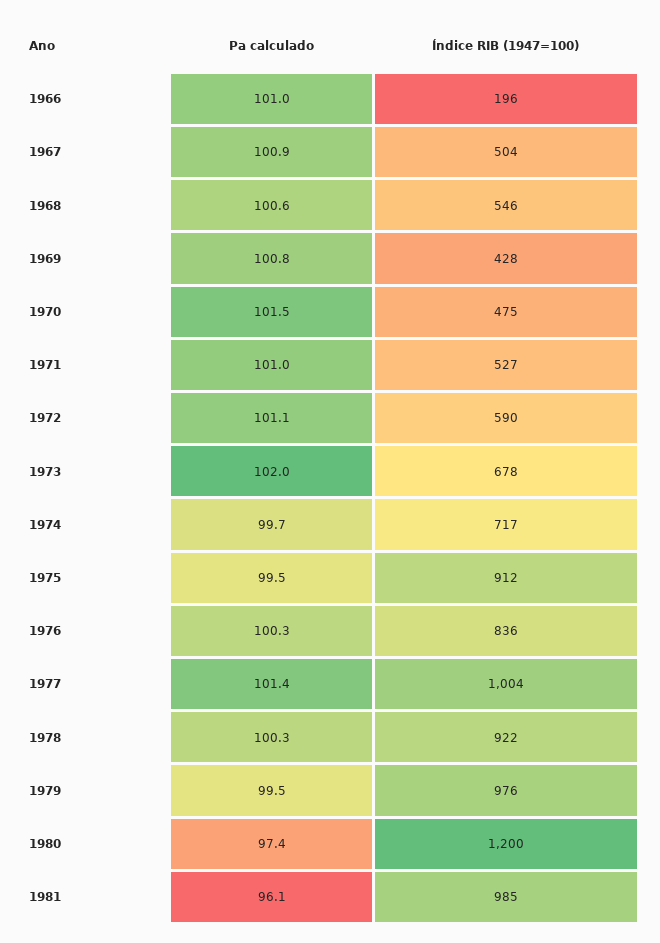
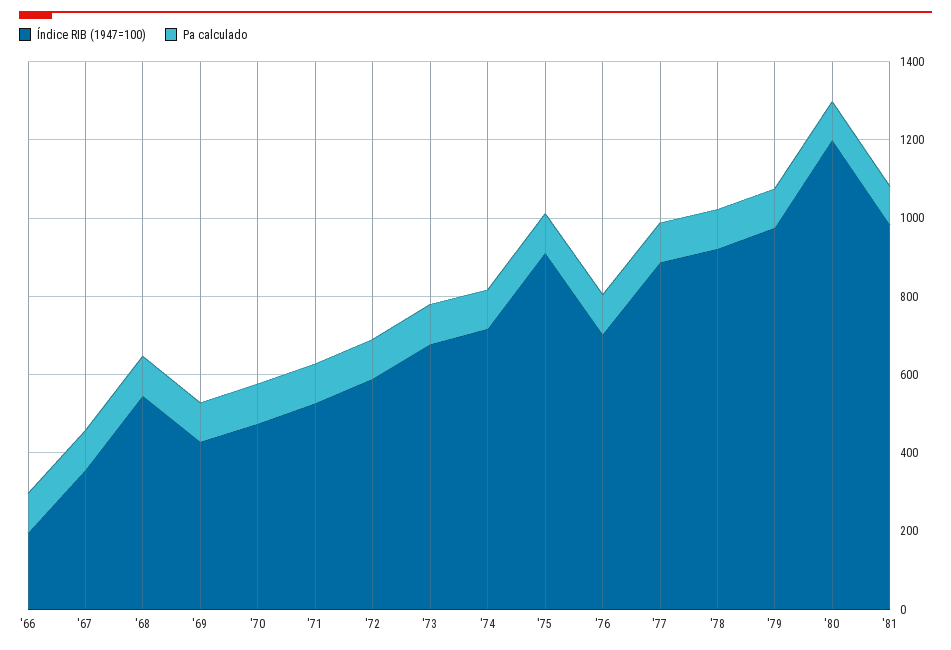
  {
    "Pa calculado": {
      "1966": 101,
      "1967": 100.9,
      "1968": 100.6,
      "1969": 100.8,
      "1970": 101.5,
      "1971": 101,
      "1972": 101.1,
      "1973": 102,
      "1974": 99.7,
      "1975": 99.5,
      "1976": 100.3,
      "1977": 101.4,
      "1978": 100.3,
      "1979": 99.5,
      "1980": 97.4,
      "1981": 96.1
    },
    "Índice RIB (1947=100)": {
      "1966": 196,
-     "1967": 504,
+     "1967": 350,
      "1968": 546,
      "1969": 428,
      "1970": 475,
      "1971": 527,
      "1972": 590,
      "1973": 678,
      "1974": 717,
      "1975": 912,
-     "1976": 836,
+     "1976": 700,
-     "1977": 1004,
+     "1977": 900,
      "1978": 922,
      "1979": 976,
      "1980": 1200,
      "1981": 985
    }
  }

